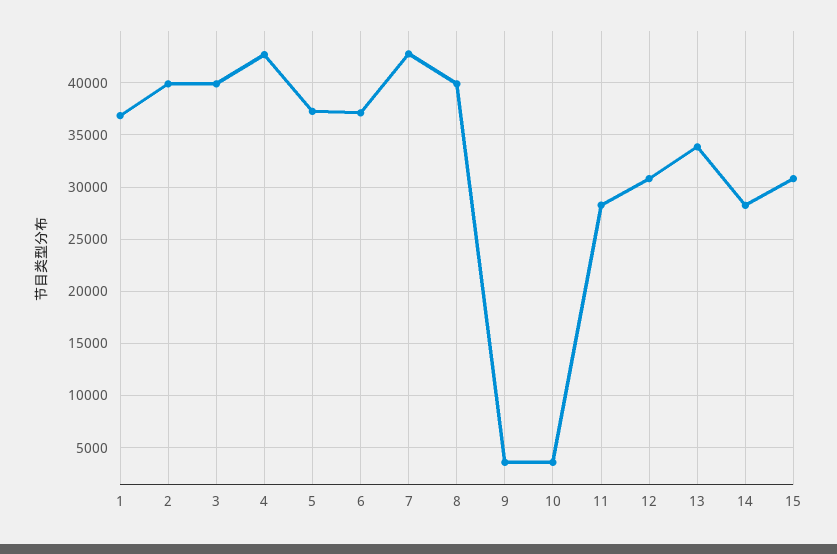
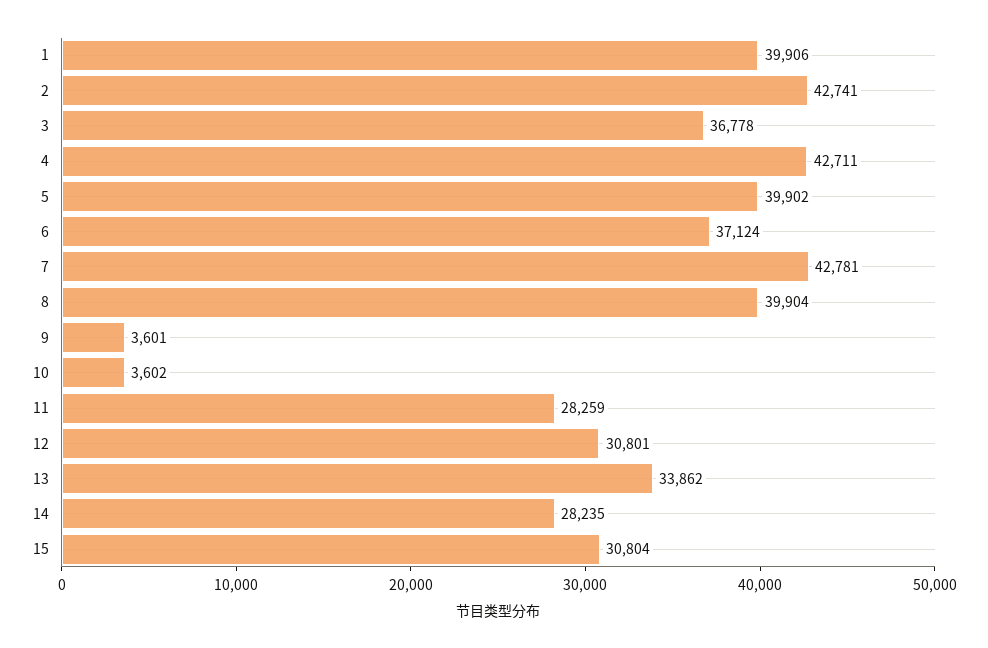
  {
-   "1": 37000,
+   "1": 39906,
-   "2": 40000,
+   "2": 42741,
-   "3": 40000,
+   "3": 36778,
    "4": 42711,
-   "5": 37000,
+   "5": 39902,
    "6": 37124,
    "7": 42781,
    "8": 39904,
    "9": 3601,
    "10": 3602,
    "11": 28259,
    "12": 30801,
    "13": 33862,
    "14": 28235,
    "15": 30804
  }

